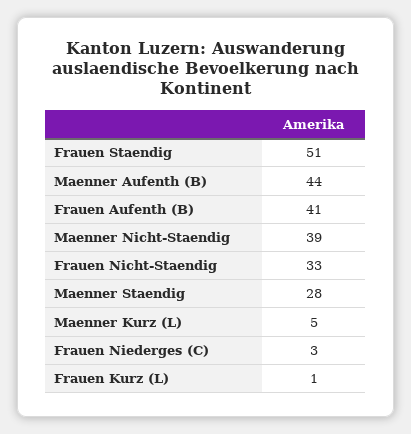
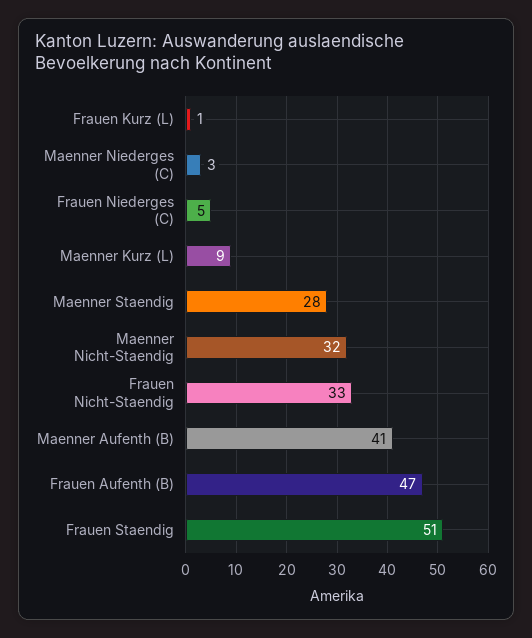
  {
    "Frauen Staendig": 51,
-   "Maenner Aufenth (B)": 44,
+   "Maenner Aufenth (B)": 41,
-   "Frauen Aufenth (B)": 41,
+   "Frauen Aufenth (B)": 47,
-   "Maenner Nicht-Staendig": 39,
+   "Maenner Nicht-Staendig": 32,
    "Frauen Nicht-Staendig": 33,
    "Maenner Staendig": 28,
-   "Maenner Kurz (L)": 5,
+   "Maenner Kurz (L)": 9,
-   "Frauen Niederges (C)": 3,
+   "Frauen Niederges (C)": 5,
-   "Frauen Kurz (L)": 1
+   "Frauen Kurz (L)": 1,
+   "Maenner Niederges (C)": 3
  }

